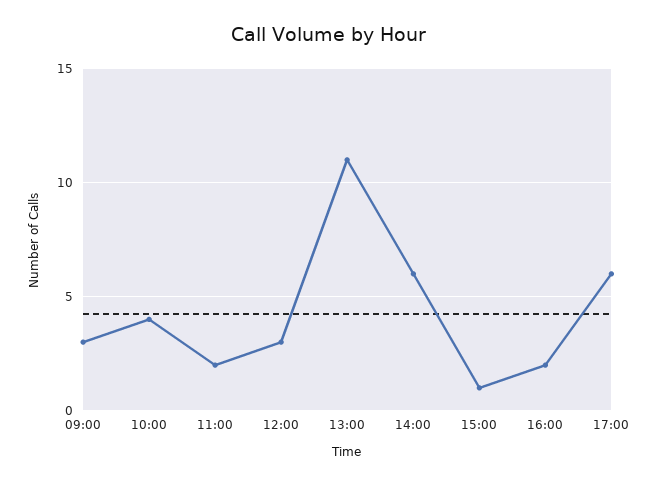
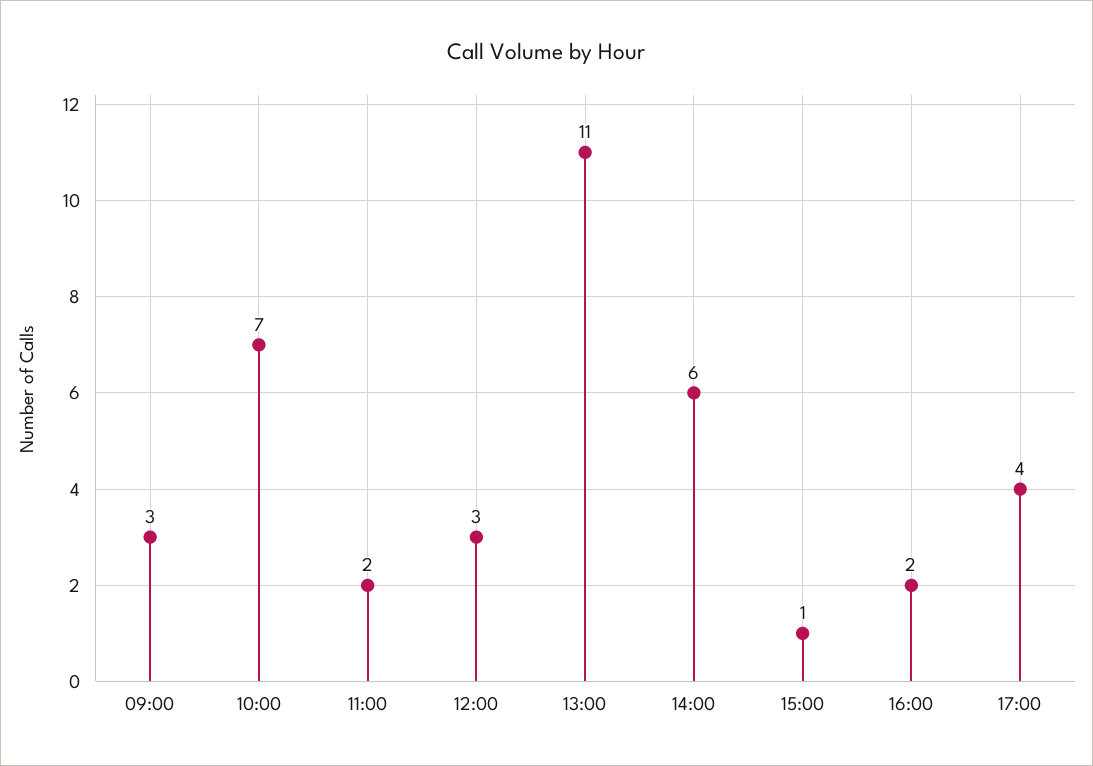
  {
    "09:00": 3,
-   "10:00": 4,
+   "10:00": 7,
    "11:00": 2,
    "12:00": 3,
    "13:00": 11,
    "14:00": 6,
    "15:00": 1,
    "16:00": 2,
-   "17:00": 6
+   "17:00": 4
  }

